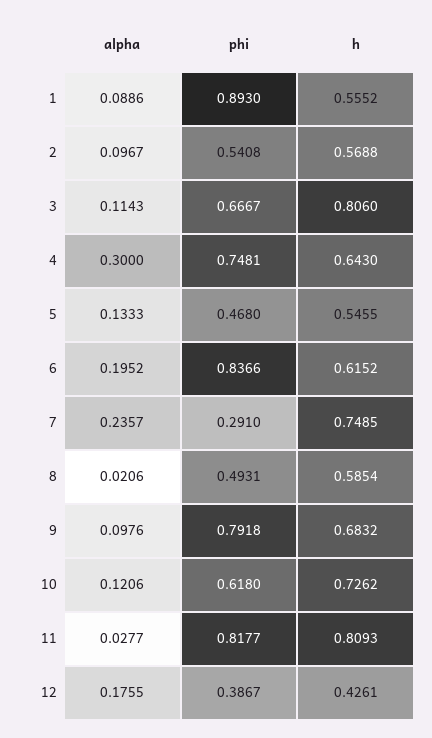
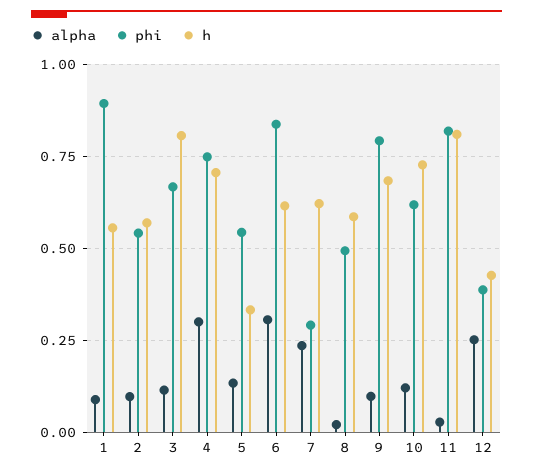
  {
    "alpha": {
      "1": 0.0886,
      "2": 0.0967,
      "3": 0.1143,
      "4": 0.3,
      "5": 0.1333,
-     "6": 0.1952,
+     "6": 0.3,
      "7": 0.2357,
      "8": 0.0206,
      "9": 0.0976,
      "10": 0.1206,
      "11": 0.0277,
-     "12": 0.1755
+     "12": 0.25
    },
    "phi": {
      "1": 0.893,
      "2": 0.5408,
      "3": 0.6667,
      "4": 0.7481,
-     "5": 0.468,
+     "5": 0.55,
      "6": 0.8366,
      "7": 0.291,
      "8": 0.4931,
      "9": 0.7918,
      "10": 0.618,
      "11": 0.8177,
      "12": 0.3867
    },
    "h": {
      "1": 0.5552,
      "2": 0.5688,
      "3": 0.806,
-     "4": 0.643,
+     "4": 0.7,
-     "5": 0.5455,
+     "5": 0.325,
      "6": 0.6152,
-     "7": 0.7485,
+     "7": 0.625,
      "8": 0.5854,
      "9": 0.6832,
      "10": 0.7262,
      "11": 0.8093,
      "12": 0.4261
    }
  }

